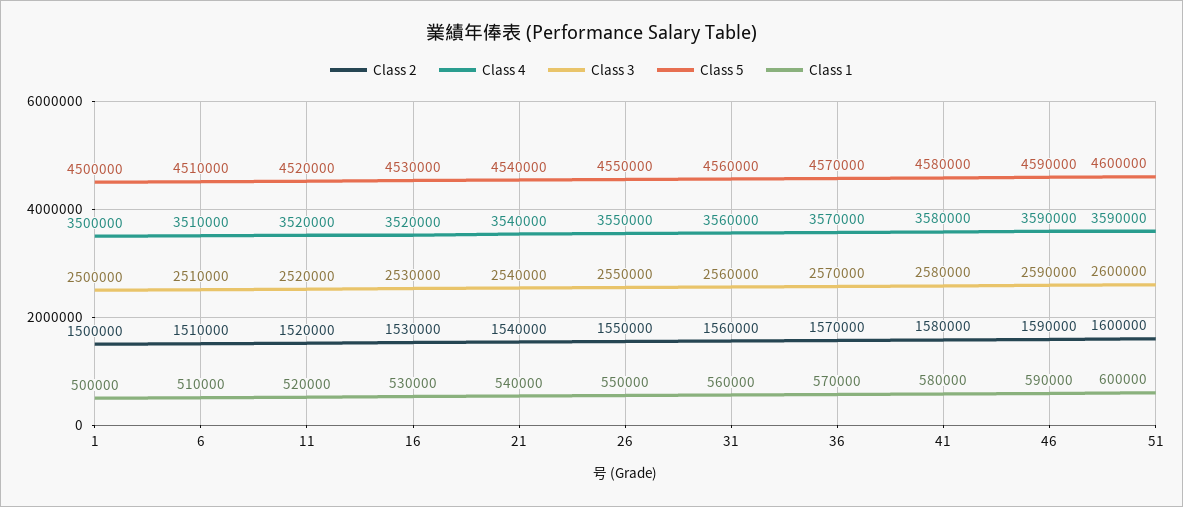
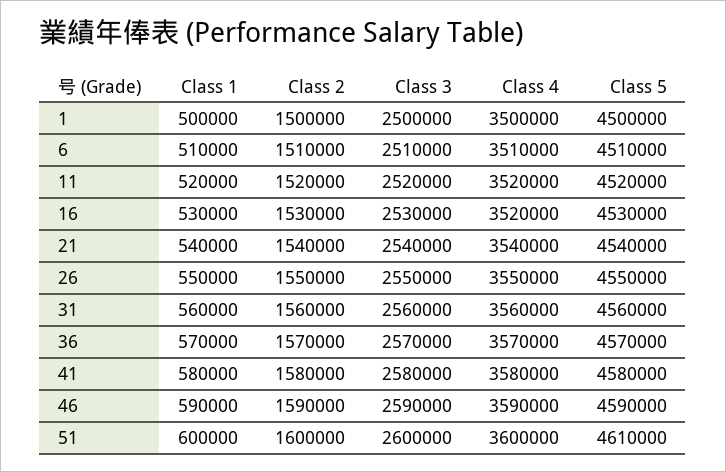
  {
    "Class 2": {
      "1": 1500000,
      "6": 1510000,
      "11": 1520000,
      "16": 1530000,
      "21": 1540000,
      "26": 1550000,
      "31": 1560000,
      "36": 1570000,
      "41": 1580000,
      "46": 1590000,
      "51": 1600000
    },
    "Class 4": {
      "1": 3500000,
      "6": 3510000,
      "11": 3520000,
      "16": 3520000,
      "21": 3540000,
      "26": 3550000,
      "31": 3560000,
      "36": 3570000,
      "41": 3580000,
      "46": 3590000,
-     "51": 3590000
+     "51": 3600000
    },
    "Class 3": {
      "1": 2500000,
      "6": 2510000,
      "11": 2520000,
      "16": 2530000,
      "21": 2540000,
      "26": 2550000,
      "31": 2560000,
      "36": 2570000,
      "41": 2580000,
      "46": 2590000,
      "51": 2600000
    },
    "Class 5": {
      "1": 4500000,
      "6": 4510000,
      "11": 4520000,
      "16": 4530000,
      "21": 4540000,
      "26": 4550000,
      "31": 4560000,
      "36": 4570000,
      "41": 4580000,
      "46": 4590000,
-     "51": 4600000
+     "51": 4610000
    },
    "Class 1": {
      "1": 500000,
      "6": 510000,
      "11": 520000,
      "16": 530000,
      "21": 540000,
      "26": 550000,
      "31": 560000,
      "36": 570000,
      "41": 580000,
      "46": 590000,
      "51": 600000
    }
  }

